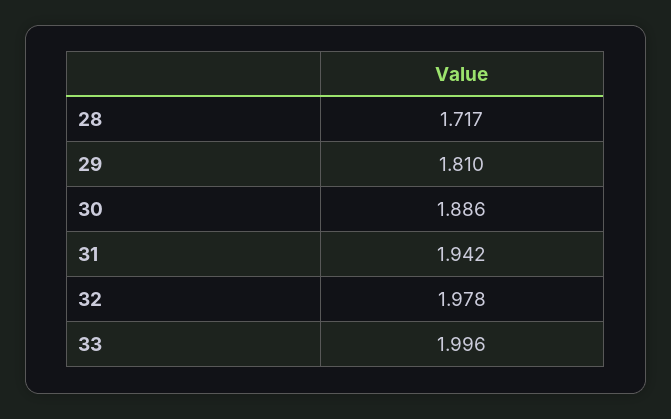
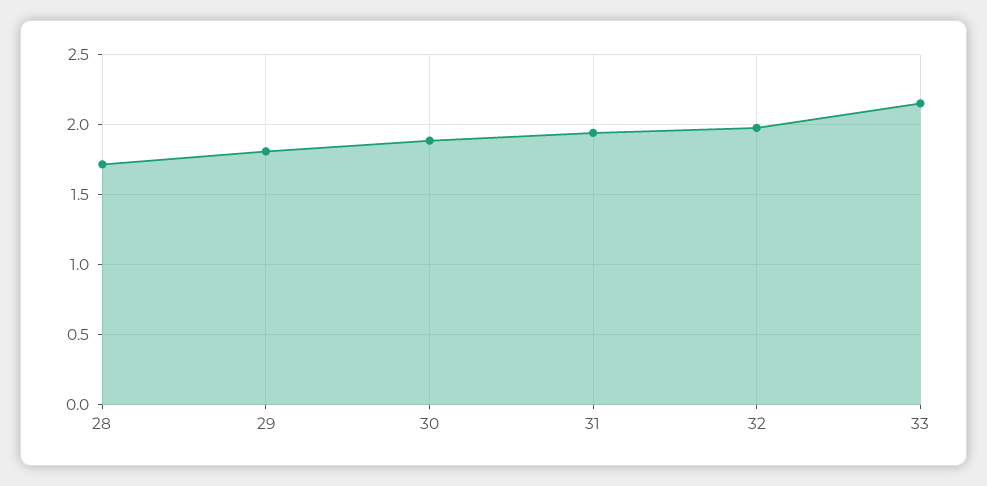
  {
    "28": 1.717,
    "29": 1.81,
    "30": 1.886,
    "31": 1.942,
    "32": 1.978,
-   "33": 1.996
+   "33": 2.15
  }

